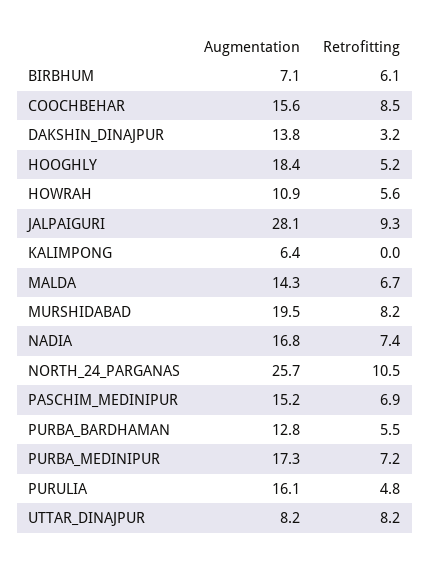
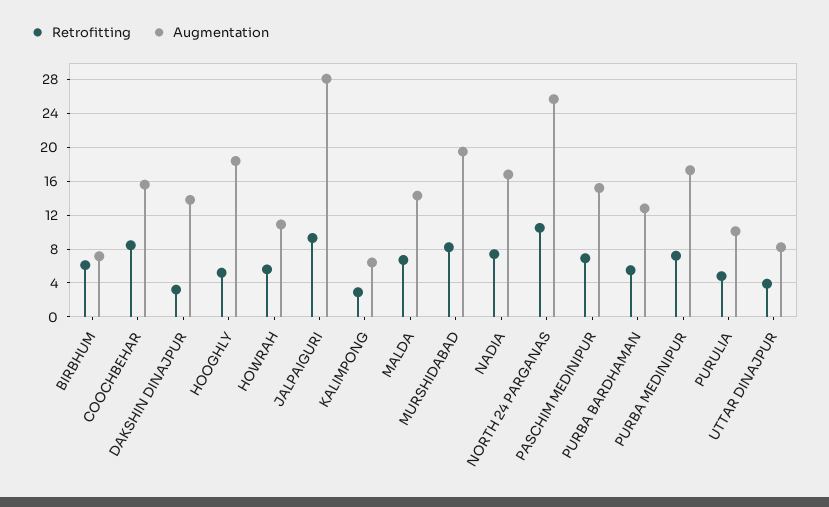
  {
    "Augmentation": {
      "BIRBHUM": 7.1,
      "COOCHBEHAR": 15.6,
      "DAKSHIN_DINAJPUR": 13.8,
      "HOOGHLY": 18.4,
      "HOWRAH": 10.9,
      "JALPAIGURI": 28.1,
      "KALIMPONG": 6.4,
      "MALDA": 14.3,
      "MURSHIDABAD": 19.5,
      "NADIA": 16.8,
      "NORTH_24_PARGANAS": 25.7,
      "PASCHIM_MEDINIPUR": 15.2,
      "PURBA_BARDHAMAN": 12.8,
      "PURBA_MEDINIPUR": 17.3,
-     "PURULIA": 16.1,
+     "PURULIA": 10,
      "UTTAR_DINAJPUR": 8.2
    },
    "Retrofitting": {
      "BIRBHUM": 6.1,
      "COOCHBEHAR": 8.5,
      "DAKSHIN_DINAJPUR": 3.2,
      "HOOGHLY": 5.2,
      "HOWRAH": 5.6,
      "JALPAIGURI": 9.3,
-     "KALIMPONG": 0,
+     "KALIMPONG": 3,
      "MALDA": 6.7,
      "MURSHIDABAD": 8.2,
      "NADIA": 7.4,
      "NORTH_24_PARGANAS": 10.5,
      "PASCHIM_MEDINIPUR": 6.9,
      "PURBA_BARDHAMAN": 5.5,
      "PURBA_MEDINIPUR": 7.2,
      "PURULIA": 4.8,
-     "UTTAR_DINAJPUR": 8.2
+     "UTTAR_DINAJPUR": 4
    }
  }

